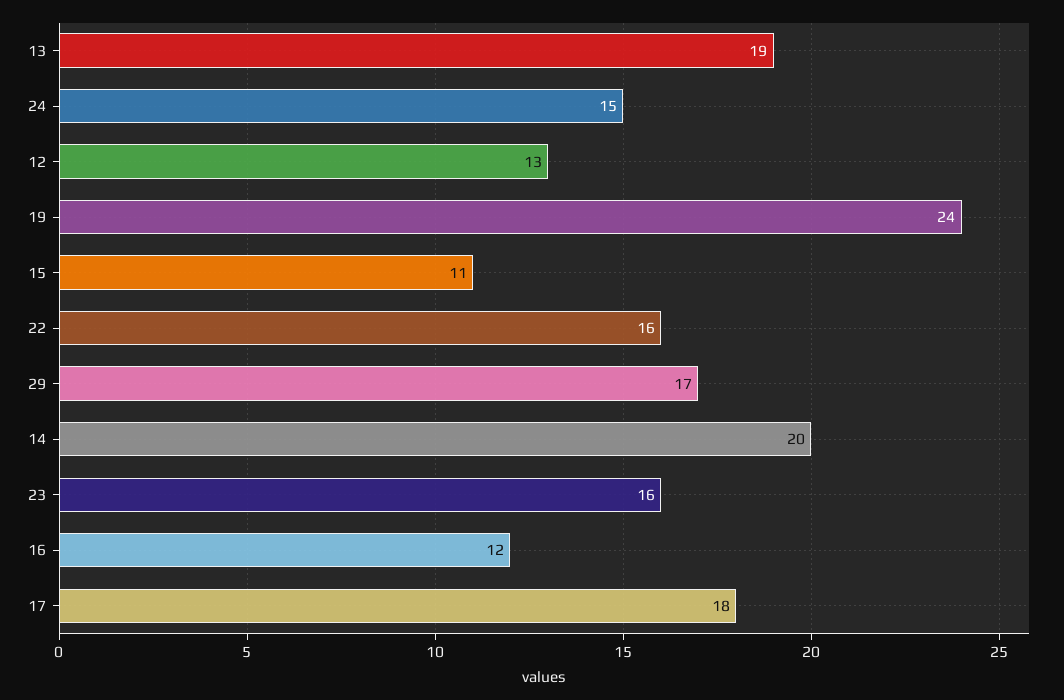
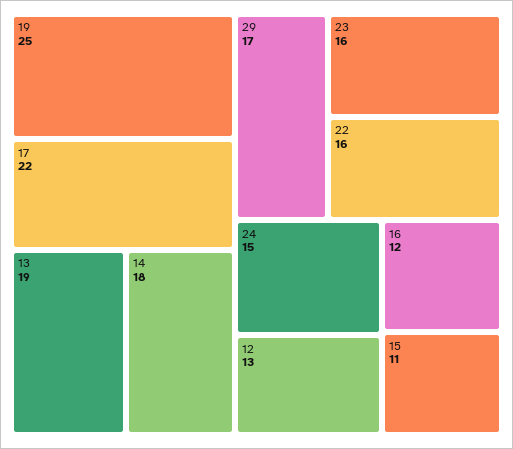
  {
    "13": 19,
    "24": 15,
    "12": 13,
-   "19": 24,
+   "19": 25,
    "15": 11,
    "22": 16,
    "29": 17,
-   "14": 20,
+   "14": 18,
    "23": 16,
    "16": 12,
-   "17": 18
+   "17": 22
  }

